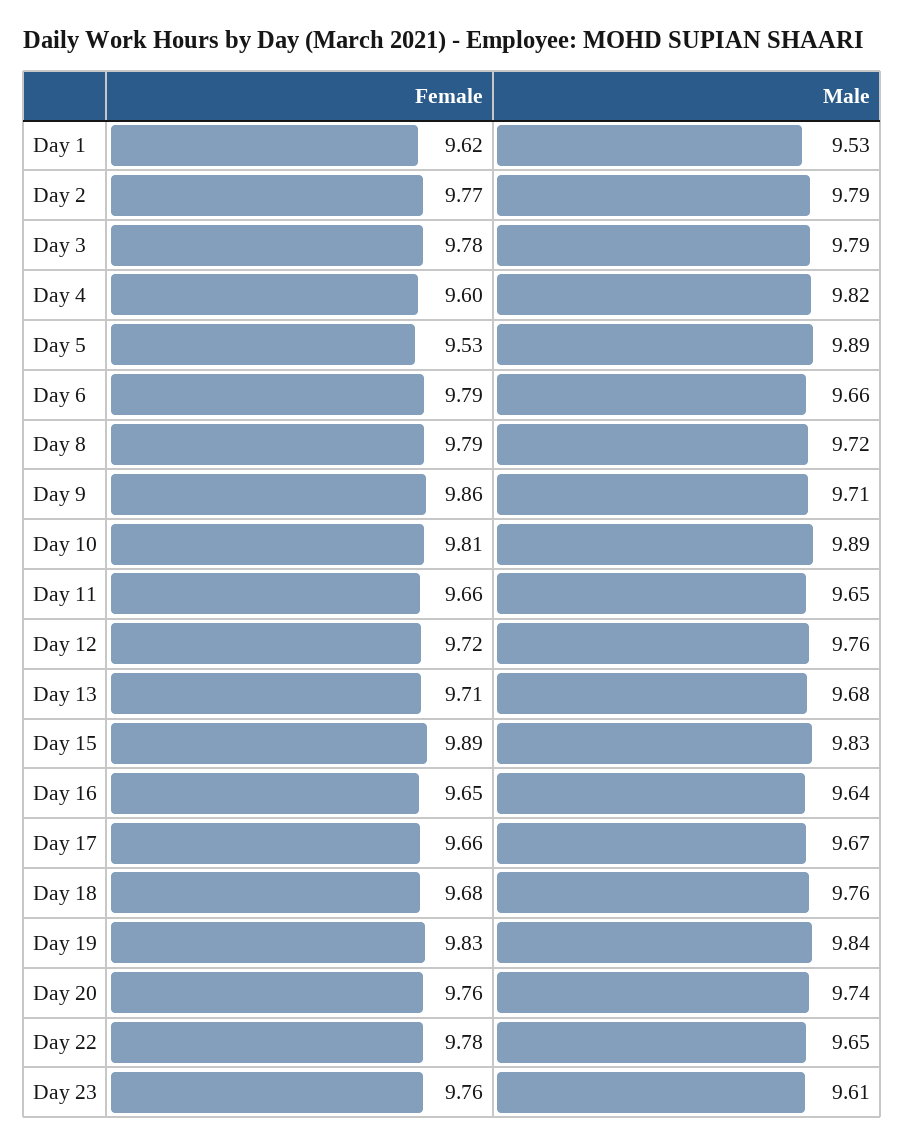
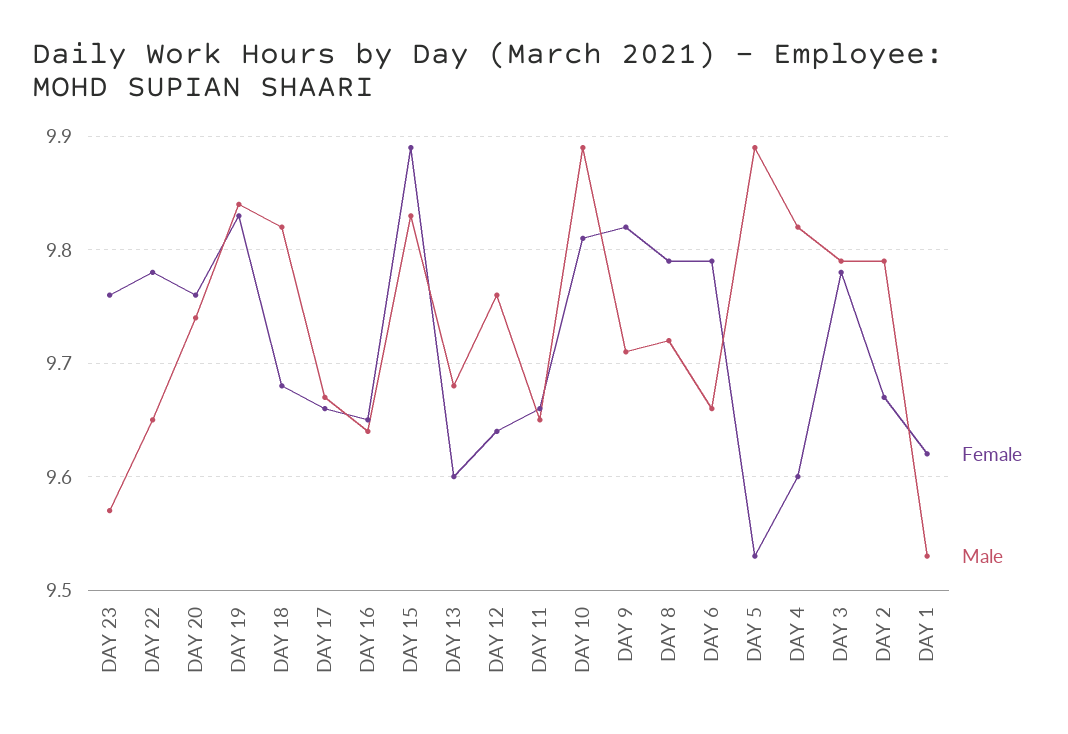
  {
    "Female": {
      "Day 1": 9.62,
-     "Day 2": 9.77,
+     "Day 2": 9.67,
      "Day 3": 9.78,
      "Day 4": 9.6,
      "Day 5": 9.53,
      "Day 6": 9.79,
      "Day 8": 9.79,
-     "Day 9": 9.86,
+     "Day 9": 9.82,
      "Day 10": 9.81,
      "Day 11": 9.66,
-     "Day 12": 9.72,
+     "Day 12": 9.64,
-     "Day 13": 9.71,
+     "Day 13": 9.6,
      "Day 15": 9.89,
      "Day 16": 9.65,
      "Day 17": 9.66,
      "Day 18": 9.68,
      "Day 19": 9.83,
      "Day 20": 9.76,
      "Day 22": 9.78,
      "Day 23": 9.76
    },
    "Male": {
      "Day 1": 9.53,
      "Day 2": 9.79,
      "Day 3": 9.79,
      "Day 4": 9.82,
      "Day 5": 9.89,
      "Day 6": 9.66,
      "Day 8": 9.72,
      "Day 9": 9.71,
      "Day 10": 9.89,
      "Day 11": 9.65,
      "Day 12": 9.76,
      "Day 13": 9.68,
      "Day 15": 9.83,
      "Day 16": 9.64,
      "Day 17": 9.67,
-     "Day 18": 9.76,
+     "Day 18": 9.82,
      "Day 19": 9.84,
      "Day 20": 9.74,
      "Day 22": 9.65,
-     "Day 23": 9.61
+     "Day 23": 9.57
    }
  }

